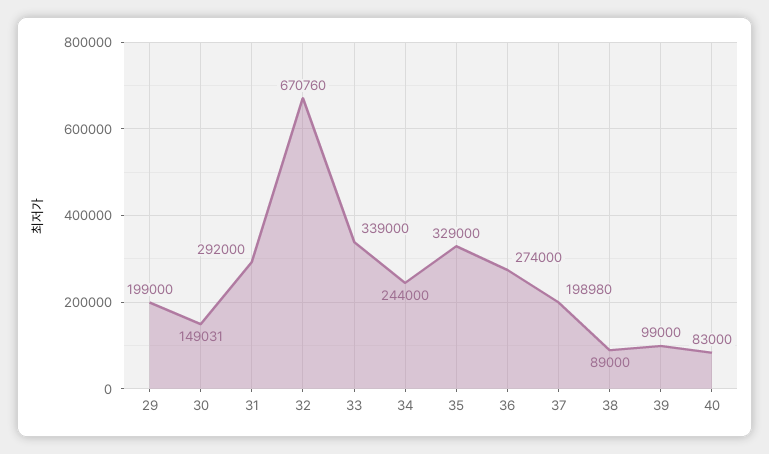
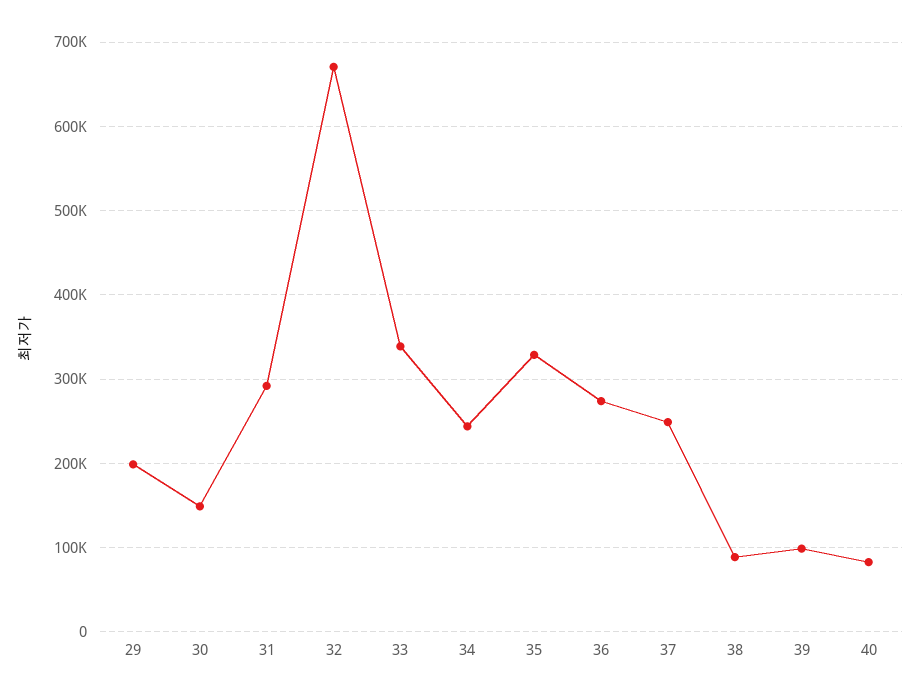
  {
    "29": 199000,
    "30": 149031,
    "31": 292000,
    "32": 670760,
    "33": 339000,
    "34": 244000,
    "35": 329000,
    "36": 274000,
-   "37": 198980,
+   "37": 250000,
    "38": 89000,
    "39": 99000,
    "40": 83000
  }

